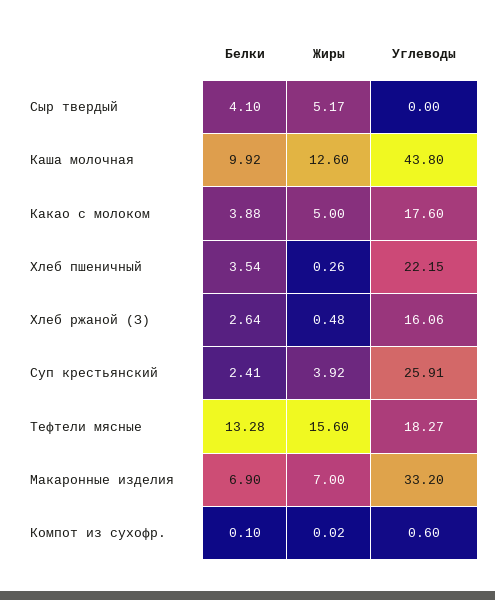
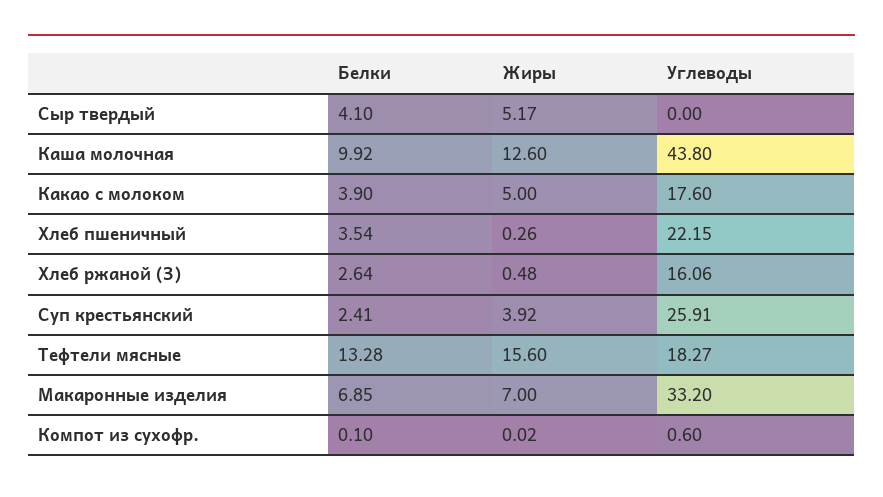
  {
    "Белки": {
      "Сыр твердый": 4.1,
      "Каша молочная": 9.92,
-     "Какао с молоком": 3.88,
+     "Какао с молоком": 3.9,
      "Хлеб пшеничный": 3.54,
      "Хлеб ржаной (З)": 2.64,
      "Суп крестьянский": 2.41,
      "Тефтели мясные": 13.28,
-     "Макаронные изделия": 6.9,
+     "Макаронные изделия": 6.85,
      "Компот из сухофр.": 0.1
    },
    "Жиры": {
      "Сыр твердый": 5.17,
      "Каша молочная": 12.6,
      "Какао с молоком": 5,
      "Хлеб пшеничный": 0.26,
      "Хлеб ржаной (З)": 0.48,
      "Суп крестьянский": 3.92,
      "Тефтели мясные": 15.6,
      "Макаронные изделия": 7,
      "Компот из сухофр.": 0.02
    },
    "Углеводы": {
      "Сыр твердый": 0,
      "Каша молочная": 43.8,
      "Какао с молоком": 17.6,
      "Хлеб пшеничный": 22.15,
      "Хлеб ржаной (З)": 16.06,
      "Суп крестьянский": 25.91,
      "Тефтели мясные": 18.27,
      "Макаронные изделия": 33.2,
      "Компот из сухофр.": 0.6
    }
  }

